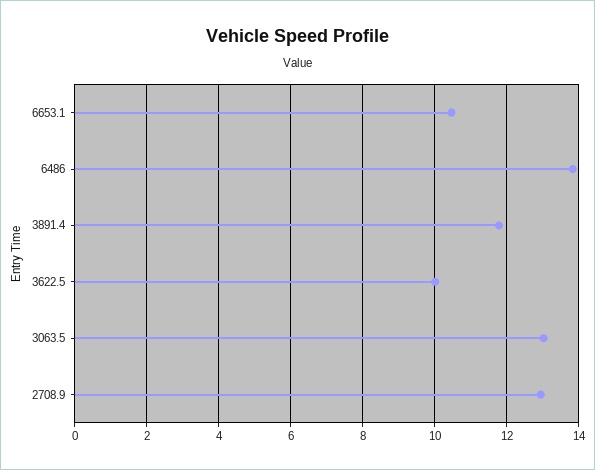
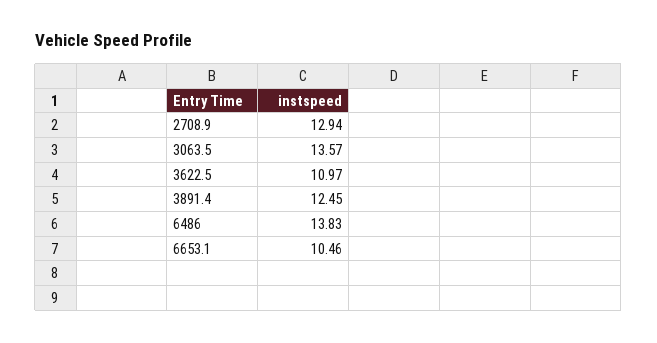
  {
    "6653.1": 10.46,
    "6486": 13.83,
-   "3891.4": 11.8,
+   "3891.4": 12.45,
-   "3622.5": 10,
+   "3622.5": 10.97,
-   "3063.5": 13,
+   "3063.5": 13.57,
    "2708.9": 12.94
  }

